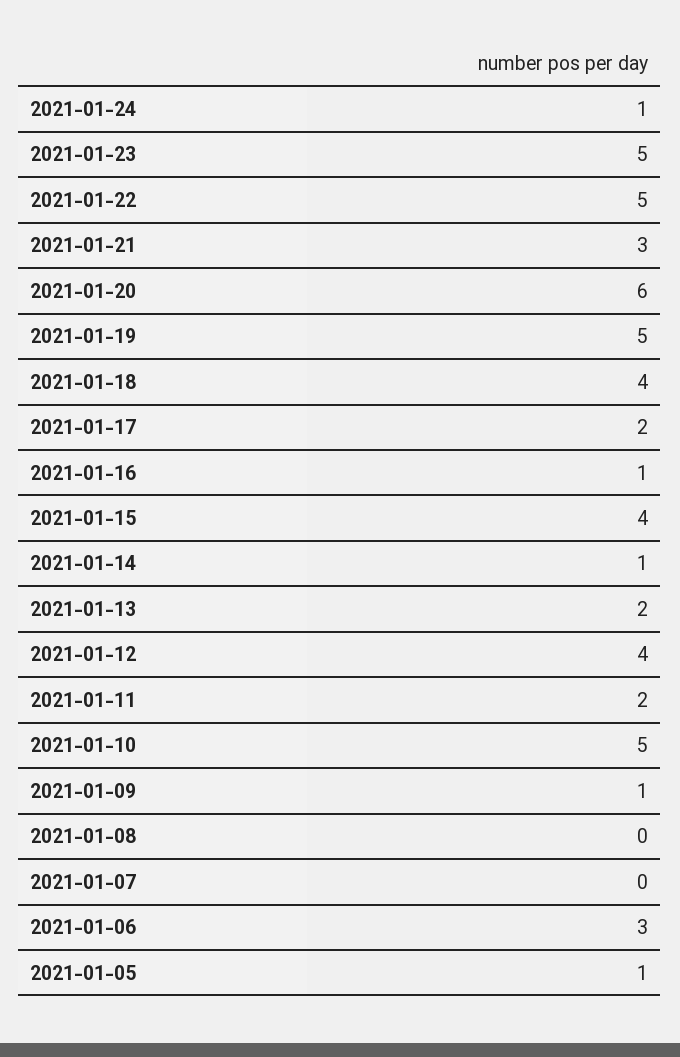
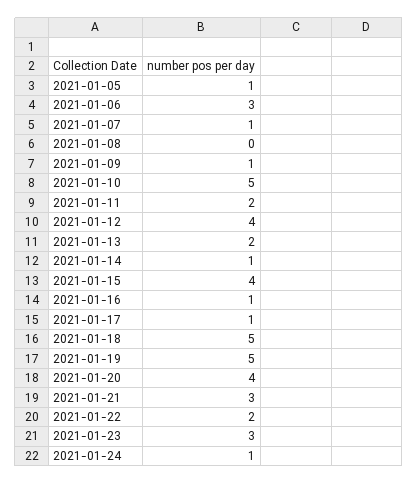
  {
    "2021-01-24": 1,
-   "2021-01-23": 5,
+   "2021-01-23": 3,
-   "2021-01-22": 5,
+   "2021-01-22": 2,
    "2021-01-21": 3,
-   "2021-01-20": 6,
+   "2021-01-20": 4,
    "2021-01-19": 5,
-   "2021-01-18": 4,
+   "2021-01-18": 5,
-   "2021-01-17": 2,
+   "2021-01-17": 1,
    "2021-01-16": 1,
    "2021-01-15": 4,
    "2021-01-14": 1,
    "2021-01-13": 2,
    "2021-01-12": 4,
    "2021-01-11": 2,
    "2021-01-10": 5,
    "2021-01-09": 1,
    "2021-01-08": 0,
-   "2021-01-07": 0,
+   "2021-01-07": 1,
    "2021-01-06": 3,
    "2021-01-05": 1
  }

